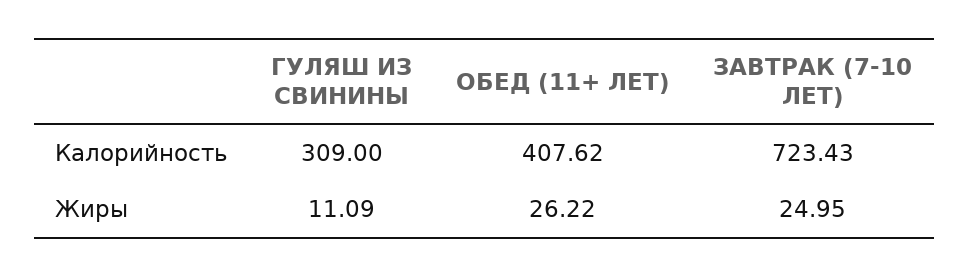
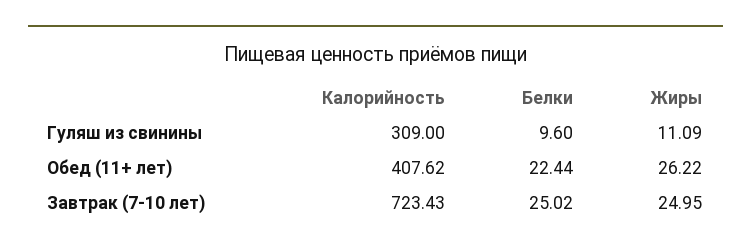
  {
    "ГУЛЯШ ИЗ СВИНИНЫ": {
      "Калорийность": 309,
-     "Жиры": 11.09
+     "Жиры": 11.09,
+     "Белки": 9.6
    },
    "ОБЕД (11+ ЛЕТ)": {
      "Калорийность": 407.62,
-     "Жиры": 26.22
+     "Жиры": 26.22,
+     "Белки": 22.44
    },
    "ЗАВТРАК (7-10 ЛЕТ)": {
      "Калорийность": 723.43,
-     "Жиры": 24.95
+     "Жиры": 24.95,
+     "Белки": 25.02
    }
  }

